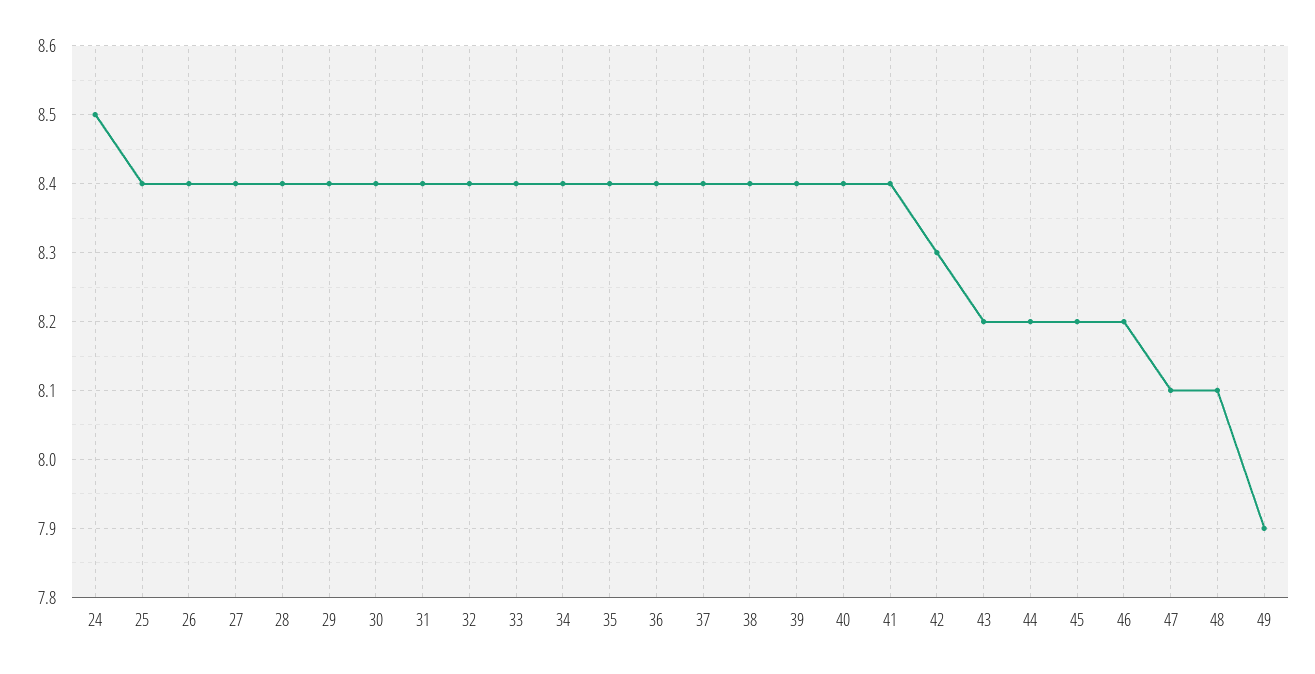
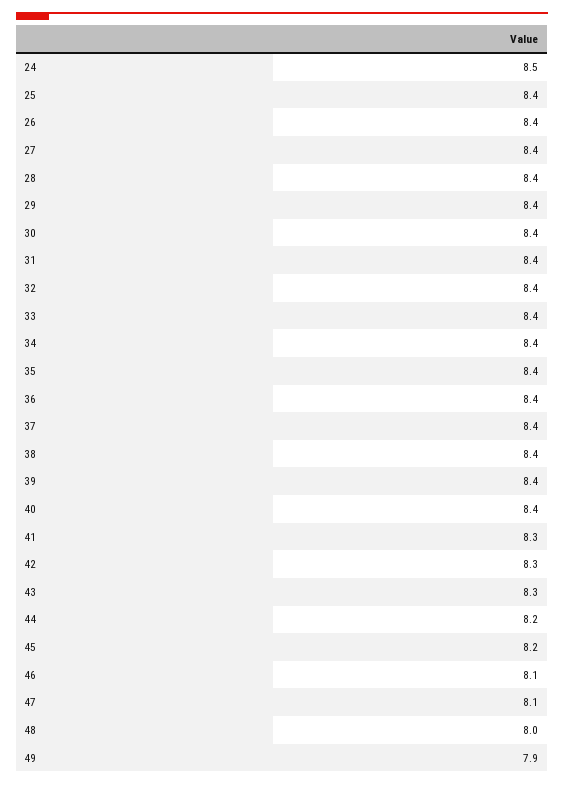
  {
    "24": 8.5,
    "25": 8.4,
    "26": 8.4,
    "27": 8.4,
    "28": 8.4,
    "29": 8.4,
    "30": 8.4,
    "31": 8.4,
    "32": 8.4,
    "33": 8.4,
    "34": 8.4,
    "35": 8.4,
    "36": 8.4,
    "37": 8.4,
    "38": 8.4,
    "39": 8.4,
    "40": 8.4,
-   "41": 8.4,
+   "41": 8.3,
    "42": 8.3,
-   "43": 8.2,
+   "43": 8.3,
    "44": 8.2,
    "45": 8.2,
-   "46": 8.2,
+   "46": 8.1,
    "47": 8.1,
-   "48": 8.1,
+   "48": 8,
    "49": 7.9
  }

